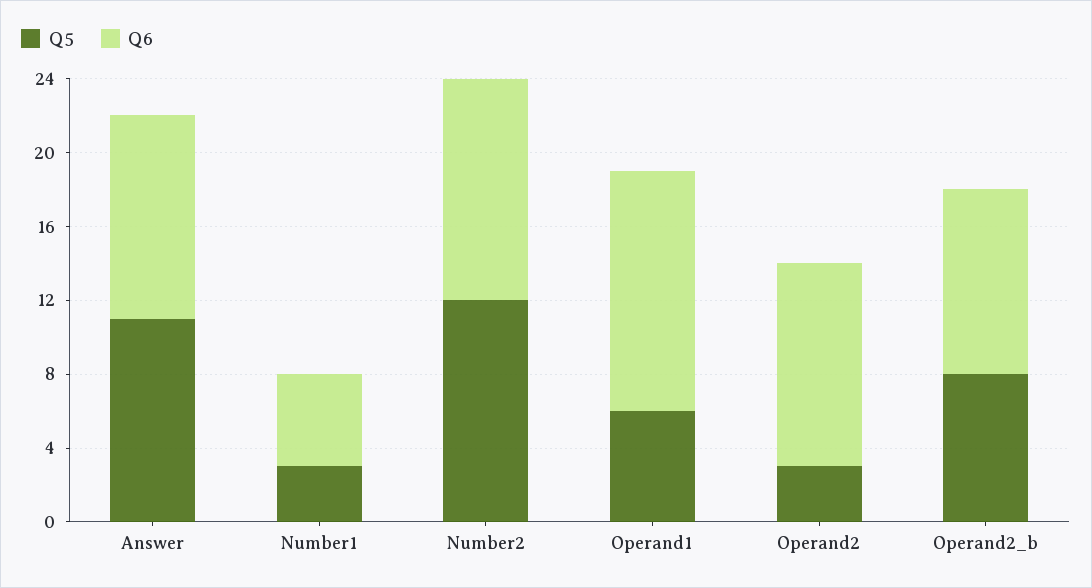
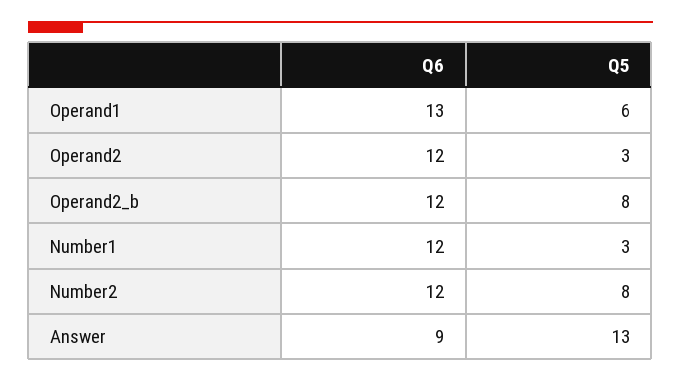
  {
    "Q5": {
-     "Answer": 11,
+     "Answer": 13,
      "Number1": 3,
-     "Number2": 12,
+     "Number2": 8,
      "Operand1": 6,
      "Operand2": 3,
      "Operand2_b": 8
    },
    "Q6": {
-     "Answer": 11,
+     "Answer": 9,
-     "Number1": 5,
+     "Number1": 12,
      "Number2": 12,
      "Operand1": 13,
-     "Operand2": 11,
+     "Operand2": 12,
-     "Operand2_b": 10
+     "Operand2_b": 12
    }
  }

